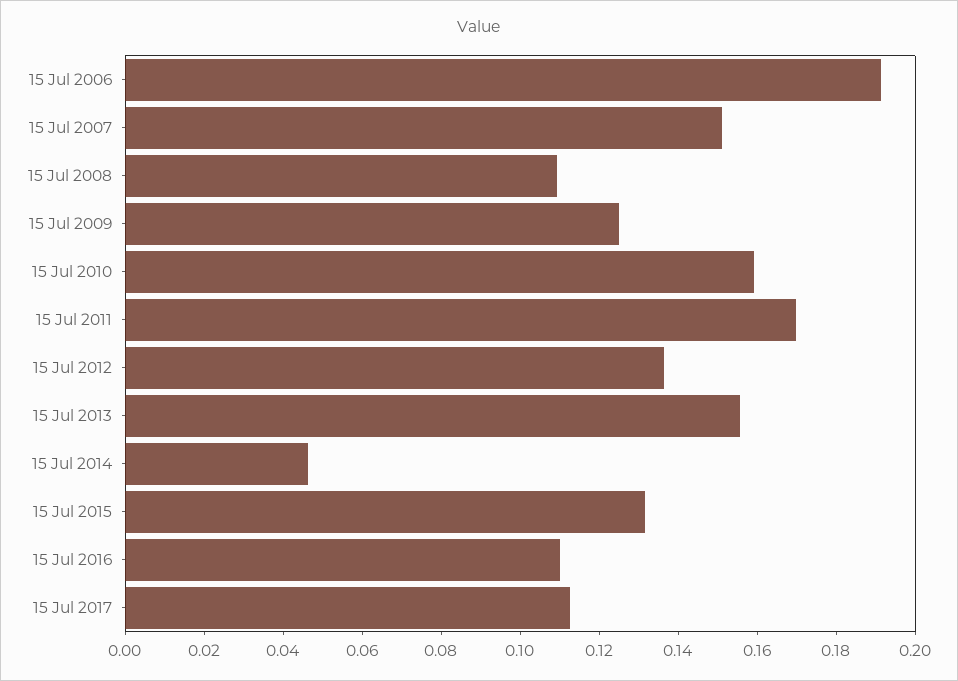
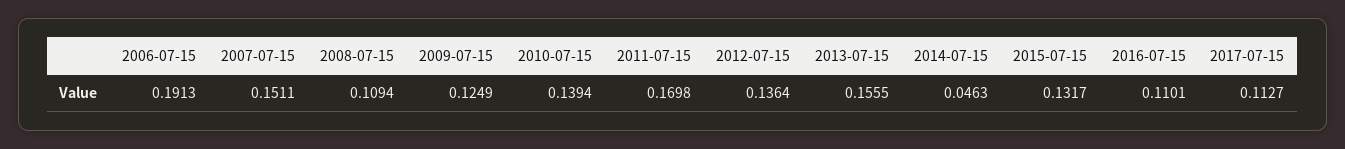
  {
    "15 Jul 2006": 0.1913,
    "15 Jul 2007": 0.1511,
    "15 Jul 2008": 0.1094,
    "15 Jul 2009": 0.1249,
-   "15 Jul 2010": 0.16,
+   "15 Jul 2010": 0.1394,
    "15 Jul 2011": 0.1698,
    "15 Jul 2012": 0.1364,
    "15 Jul 2013": 0.1555,
    "15 Jul 2014": 0.0463,
    "15 Jul 2015": 0.1317,
    "15 Jul 2016": 0.1101,
    "15 Jul 2017": 0.1127
  }

